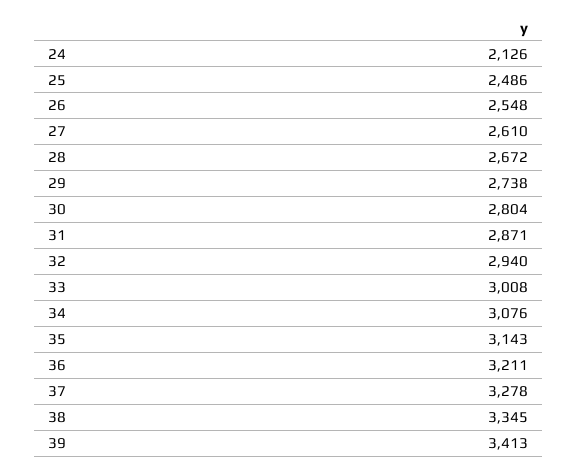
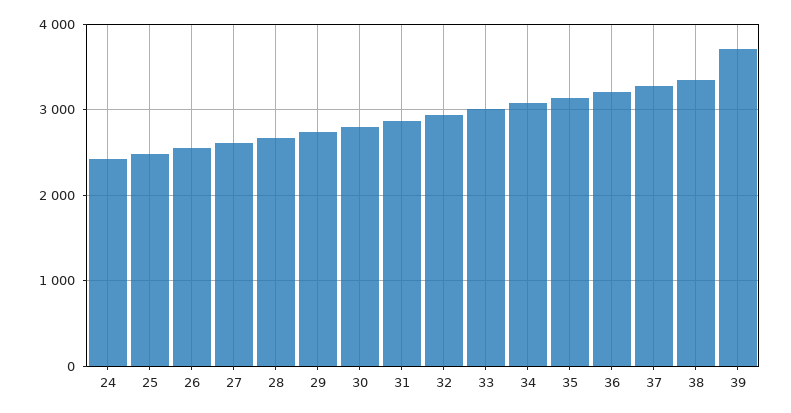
  {
-   "24": 2126,
+   "24": 2400,
    "25": 2486,
    "26": 2548,
    "27": 2610,
    "28": 2672,
    "29": 2738,
    "30": 2804,
    "31": 2871,
    "32": 2940,
    "33": 3008,
    "34": 3076,
    "35": 3143,
    "36": 3211,
    "37": 3278,
    "38": 3345,
-   "39": 3413
+   "39": 3700
  }

